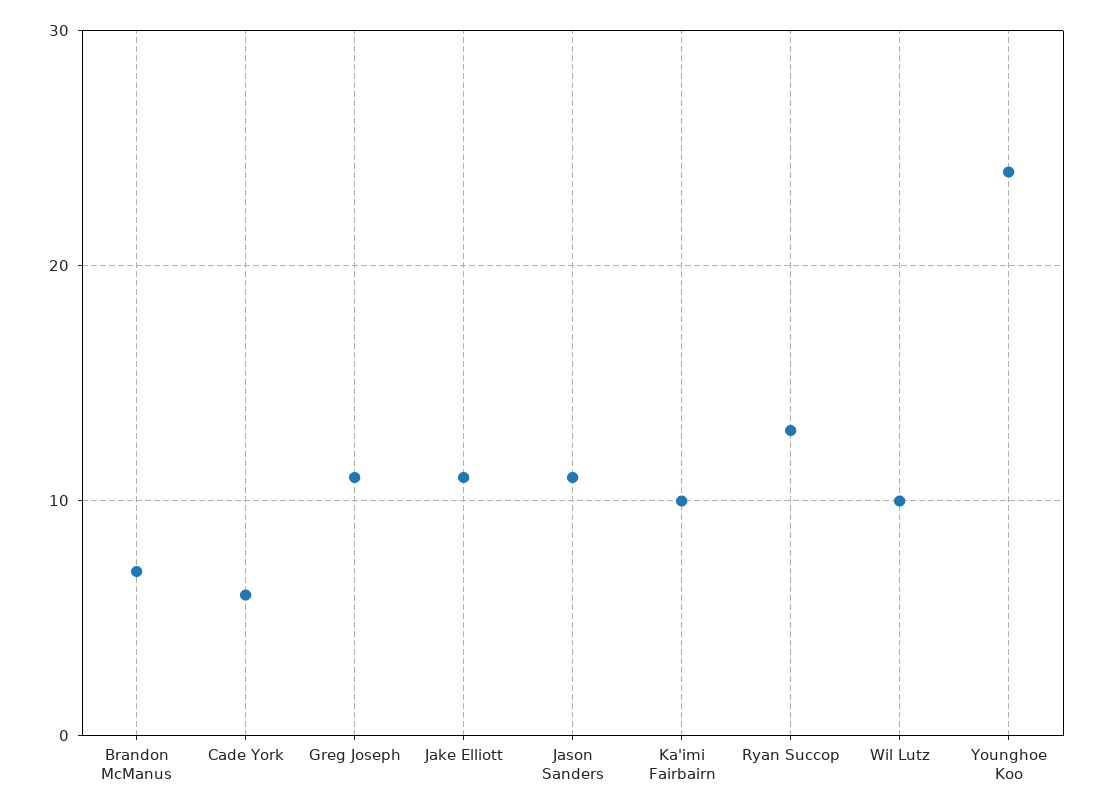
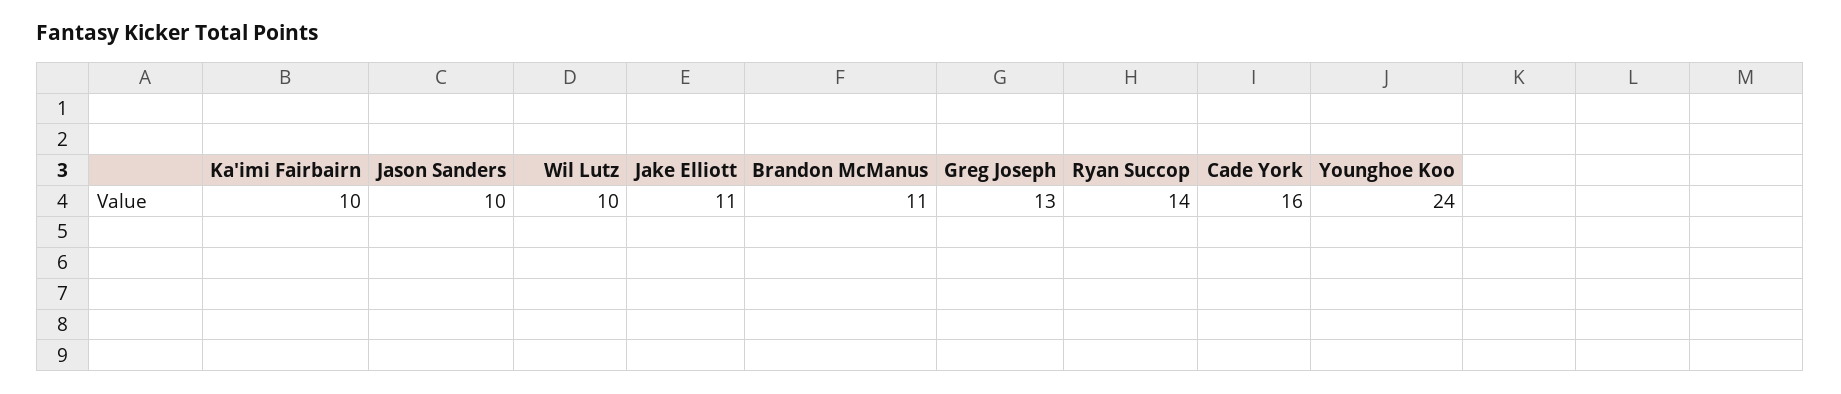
  {
-   "Brandon McManus": 7,
+   "Brandon McManus": 11,
-   "Cade York": 6,
+   "Cade York": 16,
-   "Greg Joseph": 11,
+   "Greg Joseph": 13,
    "Jake Elliott": 11,
-   "Jason Sanders": 11,
+   "Jason Sanders": 10,
    "Ka'imi Fairbairn": 10,
-   "Ryan Succop": 13,
+   "Ryan Succop": 14,
    "Wil Lutz": 10,
    "Younghoe Koo": 24
  }

